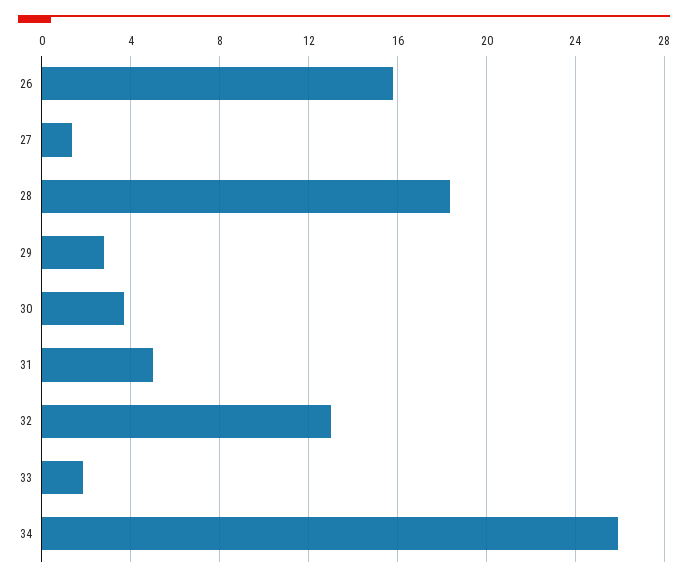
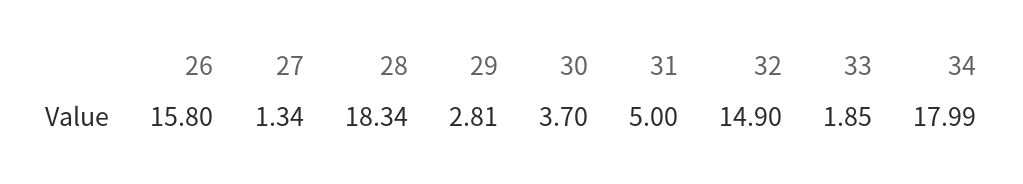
  {
    "26": 15.8,
    "27": 1.34,
    "28": 18.34,
    "29": 2.81,
    "30": 3.7,
    "31": 5,
-   "32": 13,
+   "32": 14.9,
    "33": 1.85,
-   "34": 26
+   "34": 17.99
  }

